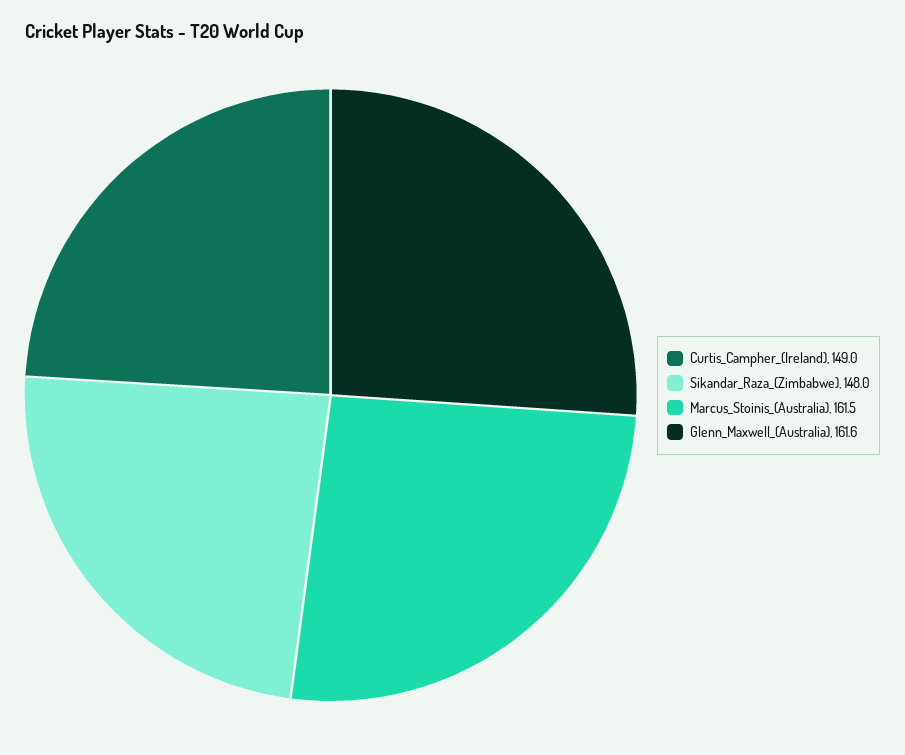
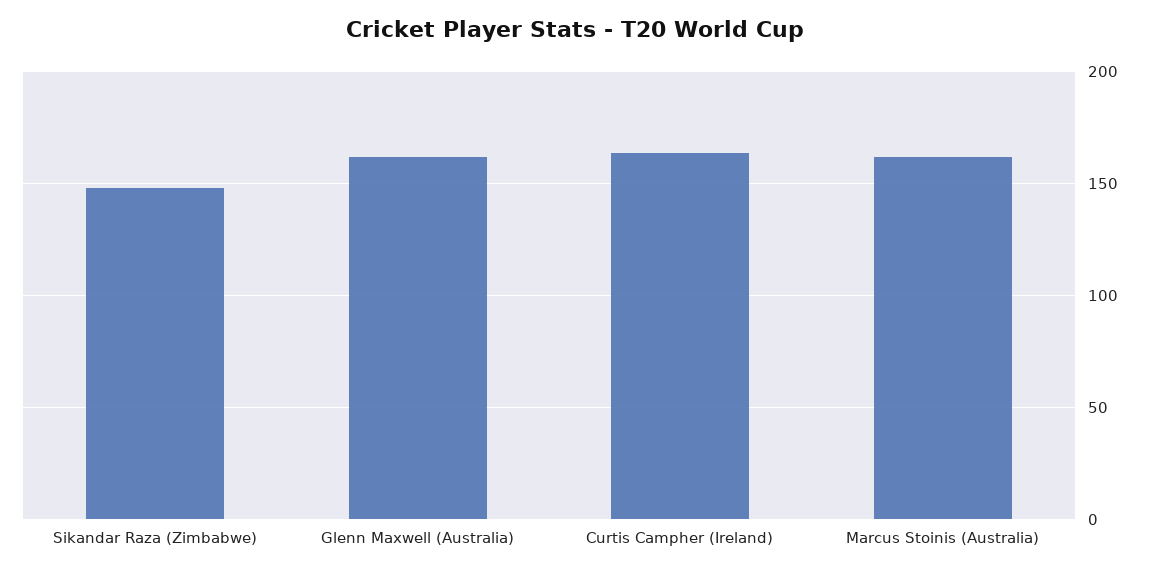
  {
-   "Curtis_Campher_(Ireland)": 149,
+   "Curtis_Campher_(Ireland)": 165,
    "Sikandar_Raza_(Zimbabwe)": 148,
    "Marcus_Stoinis_(Australia)": 161.5,
    "Glenn_Maxwell_(Australia)": 161.6
  }

